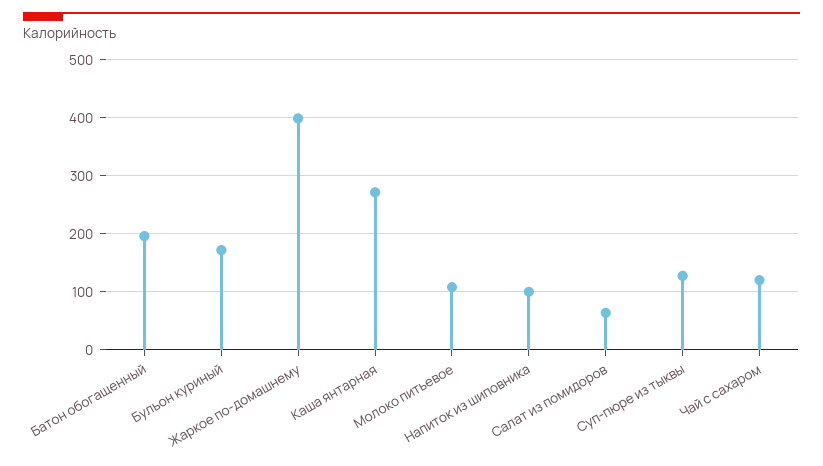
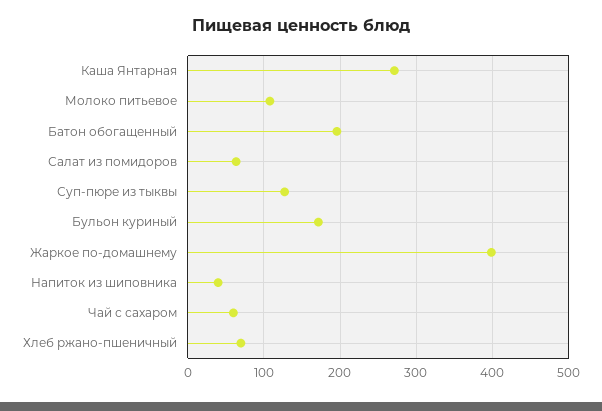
  {
    "Батон обогащенный": 200,
    "Бульон куриный": 170,
    "Жаркое по-домашнему": 400,
    "Каша янтарная": 270,
    "Молоко питьевое": 110,
-   "Напиток из шиповника": 100,
+   "Напиток из шиповника": 40,
    "Салат из помидоров": 60,
    "Суп-пюре из тыквы": 130,
-   "Чай с сахаром": 120
+   "Чай с сахаром": 60,
+   "Хлеб ржано-пшеничный": 70
  }

